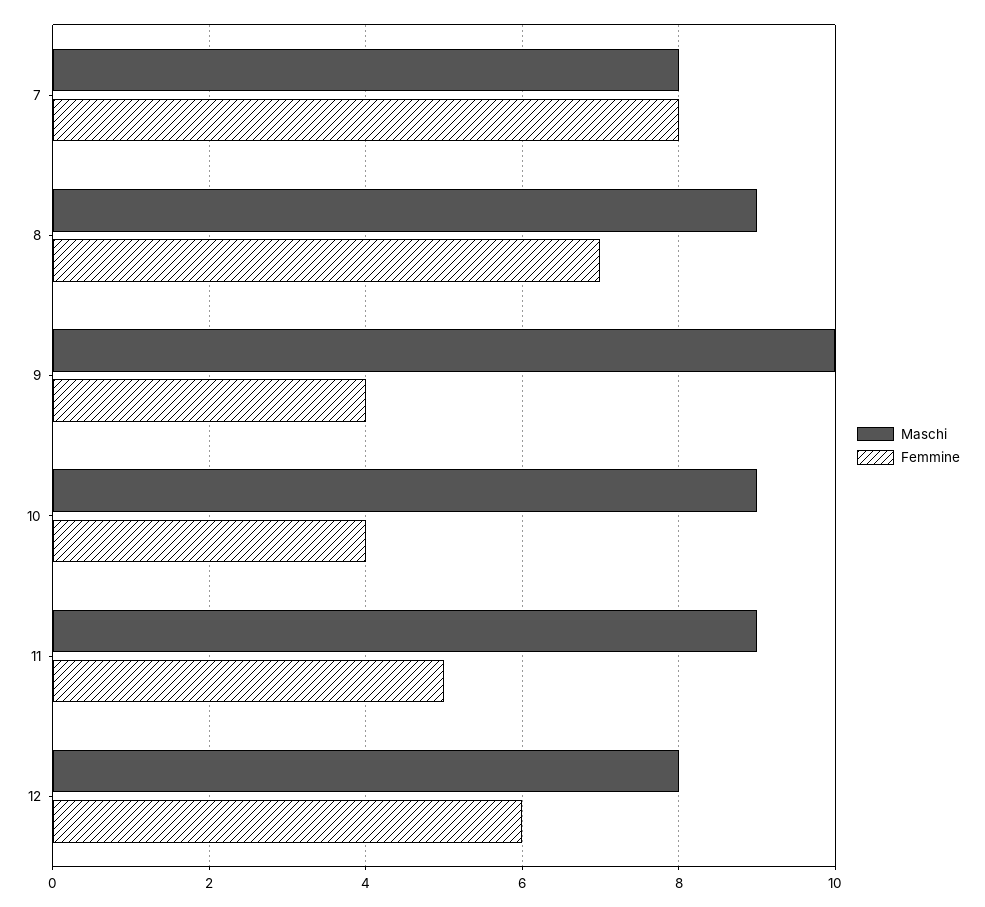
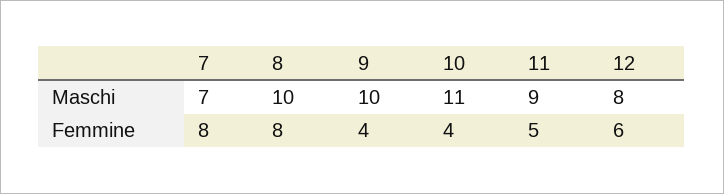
  {
    "Maschi": {
-     "7": 8,
+     "7": 7,
-     "8": 9,
+     "8": 10,
      "9": 10,
-     "10": 9,
+     "10": 11,
      "11": 9,
      "12": 8
    },
    "Femmine": {
      "7": 8,
-     "8": 7,
+     "8": 8,
      "9": 4,
      "10": 4,
      "11": 5,
      "12": 6
    }
  }

